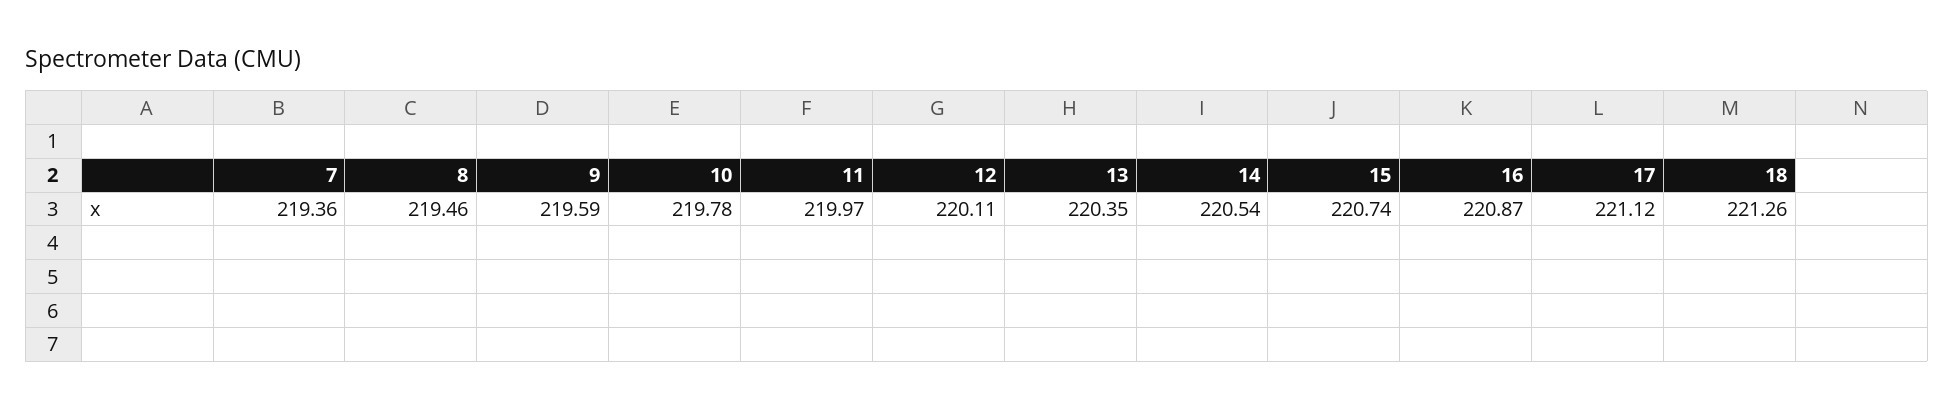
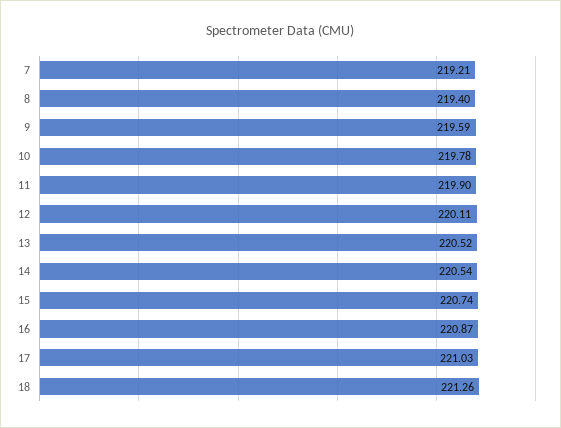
  {
-   "7": 219.36,
+   "7": 219.21,
-   "8": 219.46,
+   "8": 219.4,
    "9": 219.59,
    "10": 219.78,
-   "11": 219.97,
+   "11": 219.9,
    "12": 220.11,
-   "13": 220.35,
+   "13": 220.52,
    "14": 220.54,
    "15": 220.74,
    "16": 220.87,
-   "17": 221.12,
+   "17": 221.03,
    "18": 221.26
  }

